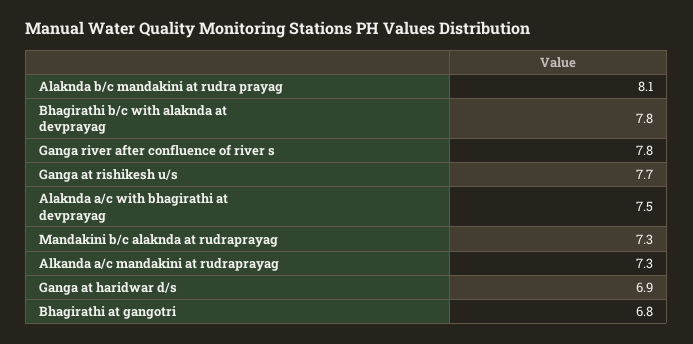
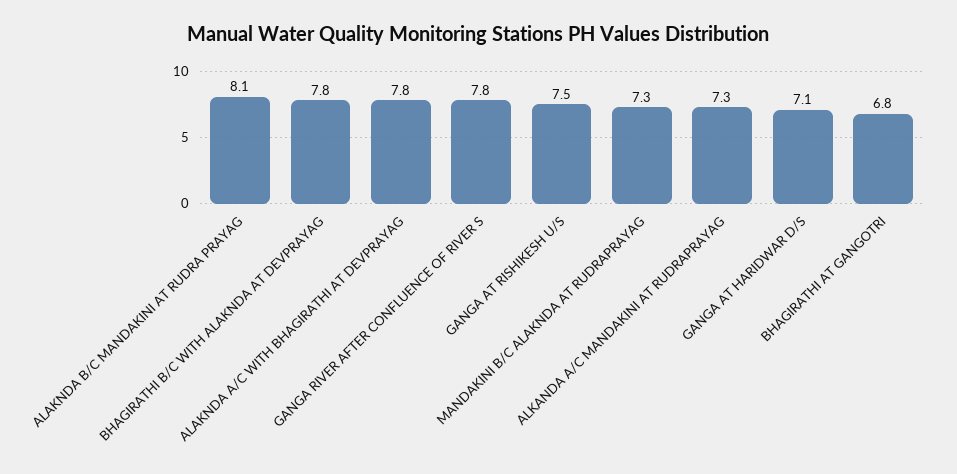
  {
    "Alaknda b/c mandakini at rudra prayag": 8.1,
    "Bhagirathi b/c with alaknda at devprayag": 7.8,
    "Ganga river after confluence of river s": 7.8,
-   "Ganga at rishikesh u/s": 7.7,
+   "Ganga at rishikesh u/s": 7.5,
-   "Alaknda a/c with bhagirathi at devprayag": 7.5,
+   "Alaknda a/c with bhagirathi at devprayag": 7.8,
    "Mandakini b/c alaknda at rudraprayag": 7.3,
    "Alkanda a/c mandakini at rudraprayag": 7.3,
-   "Ganga at haridwar d/s": 6.9,
+   "Ganga at haridwar d/s": 7.1,
    "Bhagirathi at gangotri": 6.8
  }

